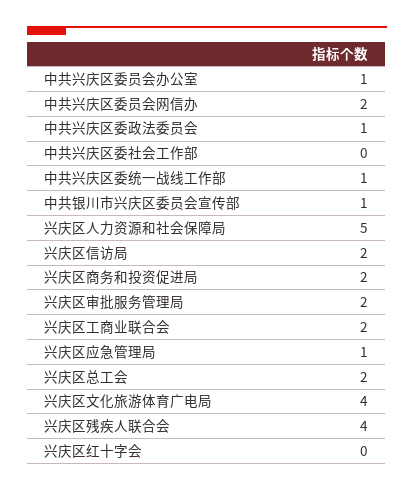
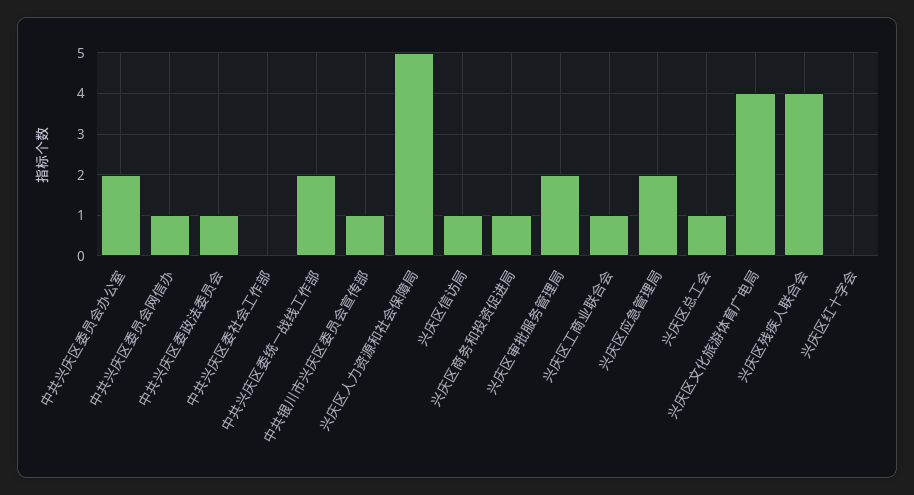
  {
-   "中共兴庆区委员会办公室": 1,
+   "中共兴庆区委员会办公室": 2,
-   "中共兴庆区委员会网信办": 2,
+   "中共兴庆区委员会网信办": 1,
    "中共兴庆区委政法委员会": 1,
    "中共兴庆区委社会工作部": 0,
-   "中共兴庆区委统一战线工作部": 1,
+   "中共兴庆区委统一战线工作部": 2,
    "中共银川市兴庆区委员会宣传部": 1,
    "兴庆区人力资源和社会保障局": 5,
-   "兴庆区信访局": 2,
+   "兴庆区信访局": 1,
-   "兴庆区商务和投资促进局": 2,
+   "兴庆区商务和投资促进局": 1,
    "兴庆区审批服务管理局": 2,
-   "兴庆区工商业联合会": 2,
+   "兴庆区工商业联合会": 1,
-   "兴庆区应急管理局": 1,
+   "兴庆区应急管理局": 2,
-   "兴庆区总工会": 2,
+   "兴庆区总工会": 1,
    "兴庆区文化旅游体育广电局": 4,
    "兴庆区残疾人联合会": 4,
    "兴庆区红十字会": 0
  }

